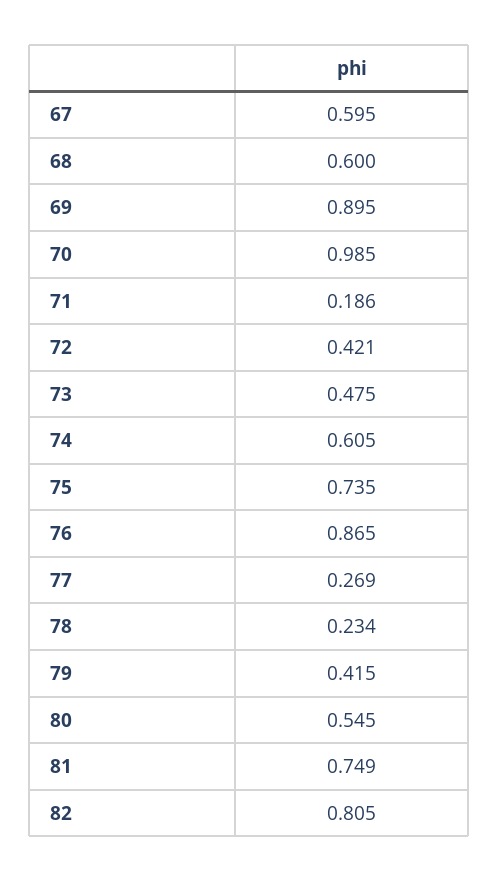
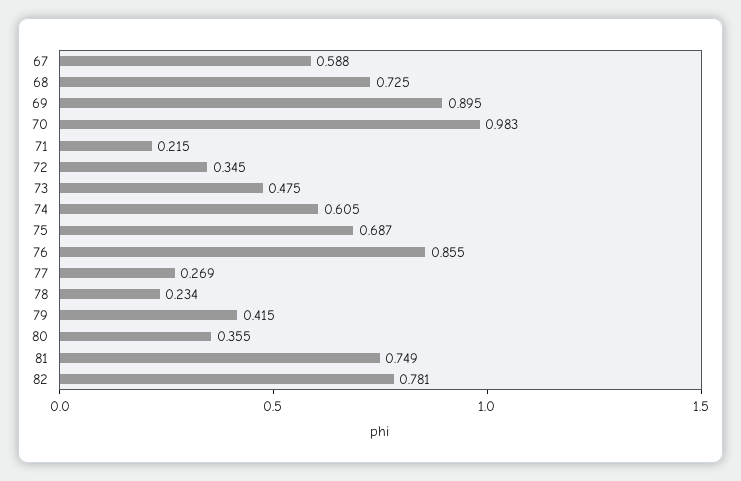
  {
-   "67": 0.595,
+   "67": 0.588,
-   "68": 0.6,
+   "68": 0.725,
    "69": 0.895,
-   "70": 0.985,
+   "70": 0.983,
-   "71": 0.186,
+   "71": 0.215,
-   "72": 0.421,
+   "72": 0.345,
    "73": 0.475,
    "74": 0.605,
-   "75": 0.735,
+   "75": 0.687,
-   "76": 0.865,
+   "76": 0.855,
    "77": 0.269,
    "78": 0.234,
    "79": 0.415,
-   "80": 0.545,
+   "80": 0.355,
    "81": 0.749,
-   "82": 0.805
+   "82": 0.781
  }

